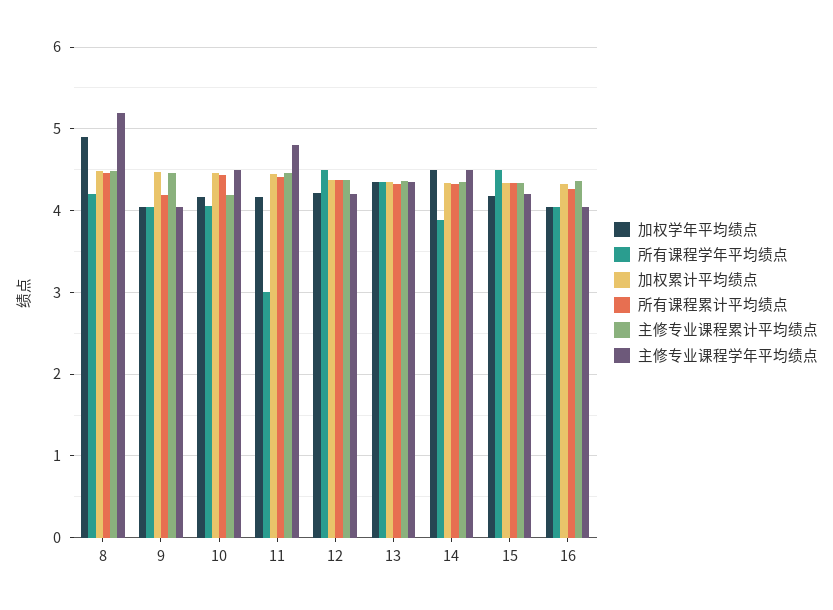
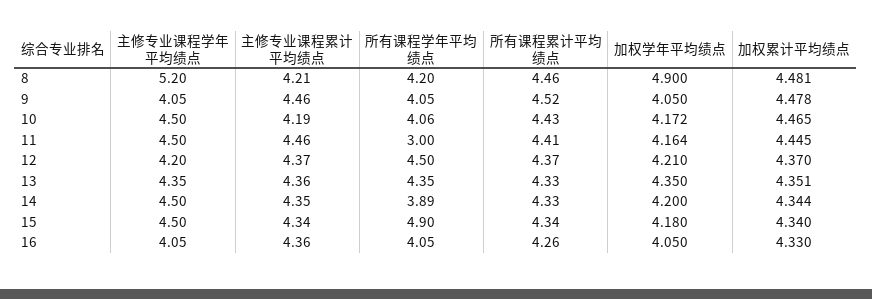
  {
    "加权学年平均绩点": {
      "8": 4.9,
      "9": 4.05,
      "10": 4.172,
      "11": 4.164,
      "12": 4.21,
      "13": 4.35,
-     "14": 4.5,
+     "14": 4.2,
      "15": 4.18,
      "16": 4.05
    },
    "所有课程学年平均绩点": {
      "8": 4.2,
      "9": 4.05,
      "10": 4.06,
      "11": 3,
      "12": 4.5,
      "13": 4.35,
      "14": 3.89,
-     "15": 4.5,
+     "15": 4.9,
      "16": 4.05
    },
    "加权累计平均绩点": {
      "8": 4.481,
      "9": 4.478,
      "10": 4.465,
      "11": 4.445,
      "12": 4.37,
      "13": 4.351,
      "14": 4.344,
      "15": 4.34,
      "16": 4.33
    },
    "所有课程累计平均绩点": {
      "8": 4.46,
-     "9": 4.2,
+     "9": 4.52,
      "10": 4.43,
      "11": 4.41,
      "12": 4.37,
      "13": 4.33,
      "14": 4.33,
      "15": 4.34,
      "16": 4.26
    },
    "主修专业课程累计平均绩点": {
-     "8": 4.5,
+     "8": 4.21,
      "9": 4.46,
      "10": 4.19,
      "11": 4.46,
      "12": 4.37,
      "13": 4.36,
      "14": 4.35,
      "15": 4.34,
      "16": 4.36
    },
    "主修专业课程学年平均绩点": {
      "8": 5.2,
      "9": 4.05,
      "10": 4.5,
-     "11": 4.8,
+     "11": 4.5,
      "12": 4.2,
      "13": 4.35,
      "14": 4.5,
-     "15": 4.2,
+     "15": 4.5,
      "16": 4.05
    }
  }

